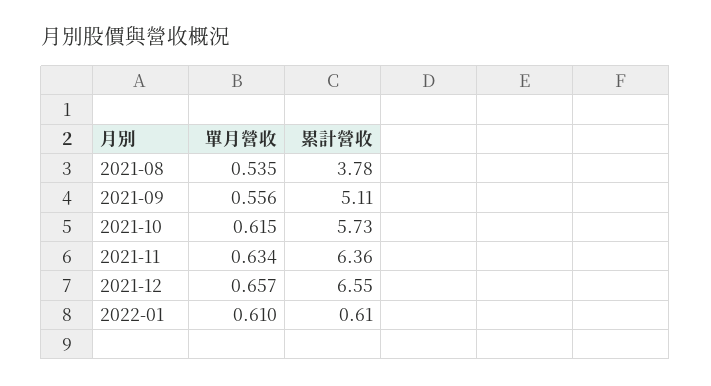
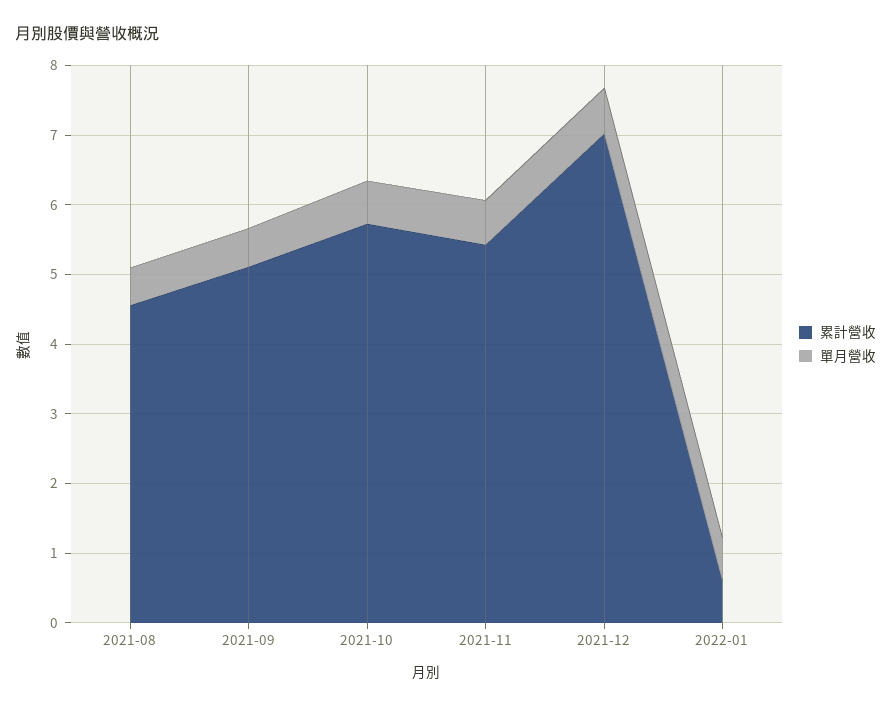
  {
    "單月營收": {
      "2021-08": 0.535,
      "2021-09": 0.556,
      "2021-10": 0.615,
      "2021-11": 0.634,
      "2021-12": 0.657,
      "2022-01": 0.61
    },
    "累計營收": {
-     "2021-08": 3.78,
+     "2021-08": 4.6,
      "2021-09": 5.11,
      "2021-10": 5.73,
-     "2021-11": 6.36,
+     "2021-11": 5.4,
-     "2021-12": 6.55,
+     "2021-12": 7,
      "2022-01": 0.61
    }
  }

